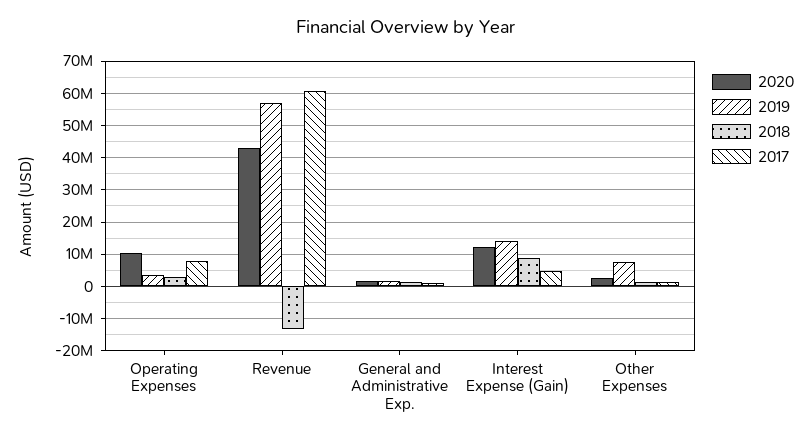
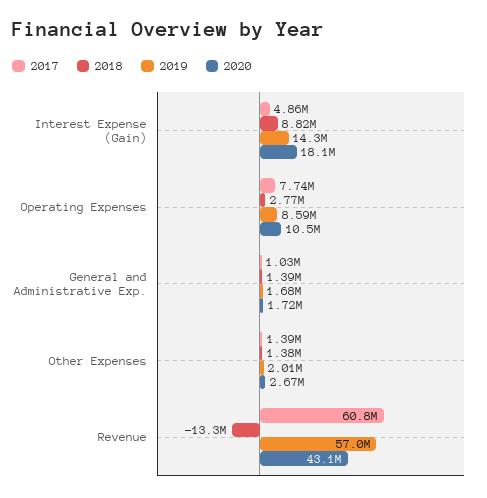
  {
    "2020": {
      "Operating Expenses": 10500000,
      "Revenue": 43100000,
      "General and Administrative Exp.": 1720000,
-     "Interest Expense (Gain)": 12000000,
+     "Interest Expense (Gain)": 18100000,
      "Other Expenses": 2670000
    },
    "2019": {
-     "Operating Expenses": 4000000,
+     "Operating Expenses": 8590000,
      "Revenue": 57000000,
      "General and Administrative Exp.": 1680000,
      "Interest Expense (Gain)": 14300000,
-     "Other Expenses": 8000000
+     "Other Expenses": 2010000
    },
    "2018": {
      "Operating Expenses": 2770000,
      "Revenue": -13300000,
      "General and Administrative Exp.": 1390000,
      "Interest Expense (Gain)": 8820000,
      "Other Expenses": 1380000
    },
    "2017": {
      "Operating Expenses": 7740000,
      "Revenue": 60800000,
      "General and Administrative Exp.": 1030000,
      "Interest Expense (Gain)": 4860000,
      "Other Expenses": 1390000
    }
  }

